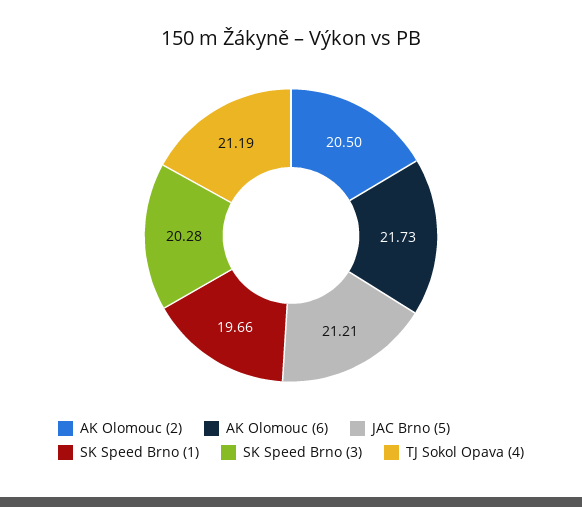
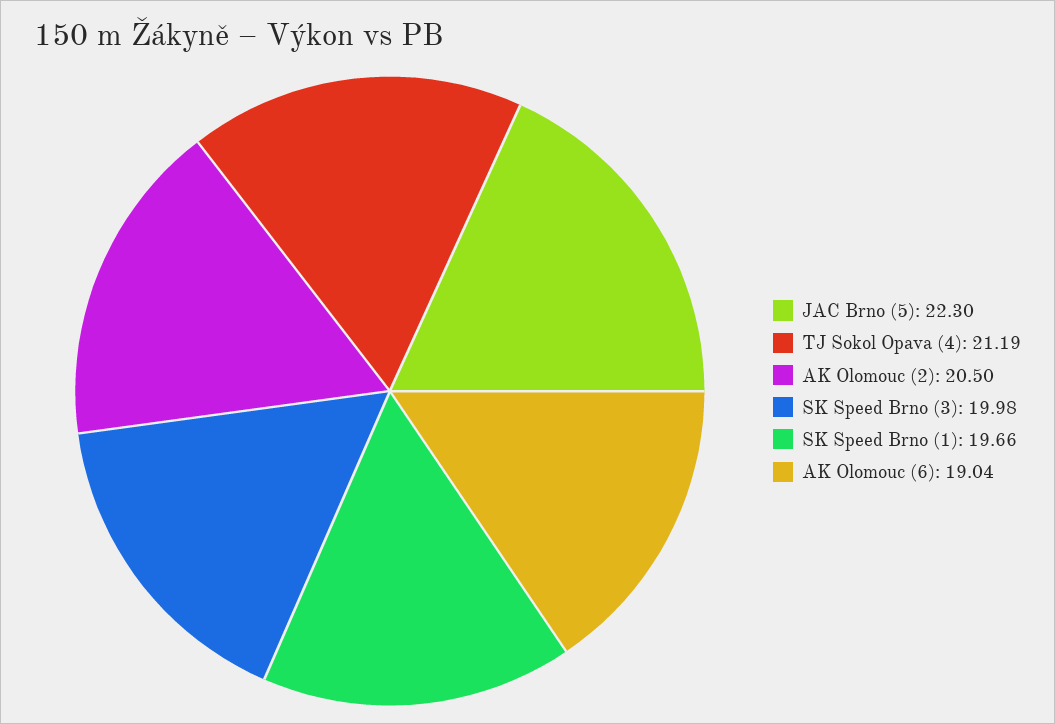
  {
    "AK Olomouc (2)": 20.5,
-   "AK Olomouc (6)": 21.73,
+   "AK Olomouc (6)": 19.04,
-   "JAC Brno (5)": 21.21,
+   "JAC Brno (5)": 22.3,
    "SK Speed Brno (1)": 19.66,
-   "SK Speed Brno (3)": 20.28,
+   "SK Speed Brno (3)": 19.98,
    "TJ Sokol Opava (4)": 21.19
  }

